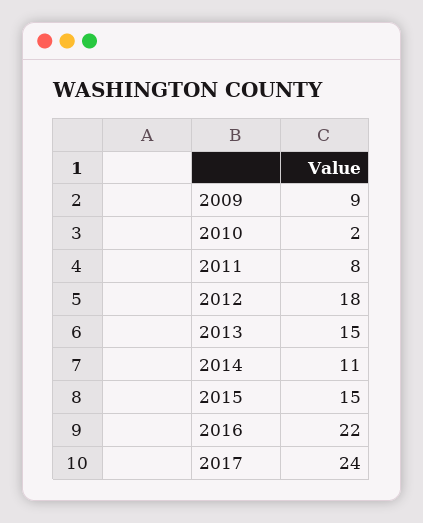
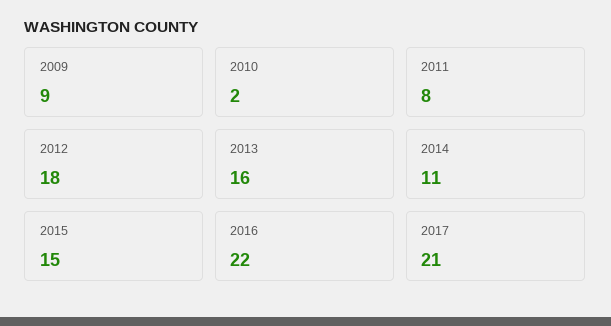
  {
    "2009": 9,
    "2010": 2,
    "2011": 8,
    "2012": 18,
-   "2013": 15,
+   "2013": 16,
    "2014": 11,
    "2015": 15,
    "2016": 22,
-   "2017": 24
+   "2017": 21
  }

